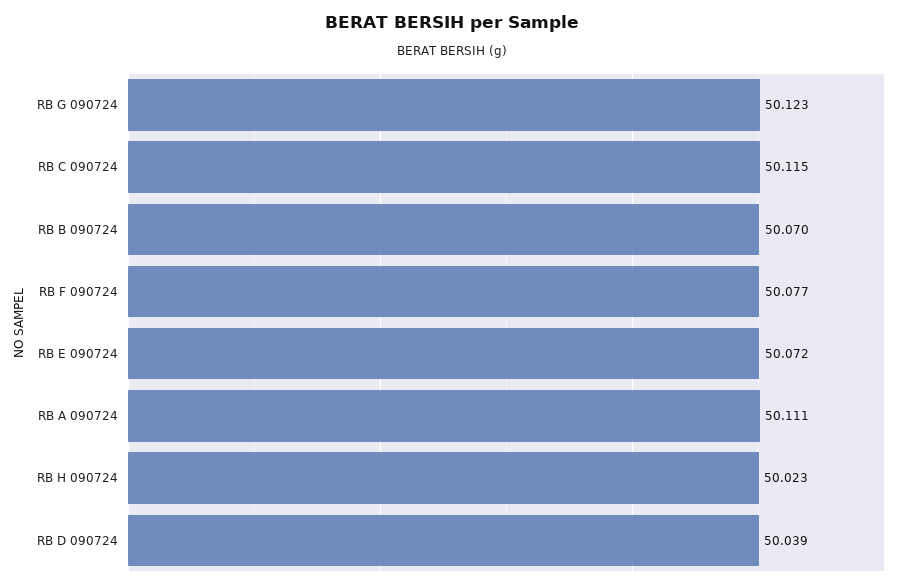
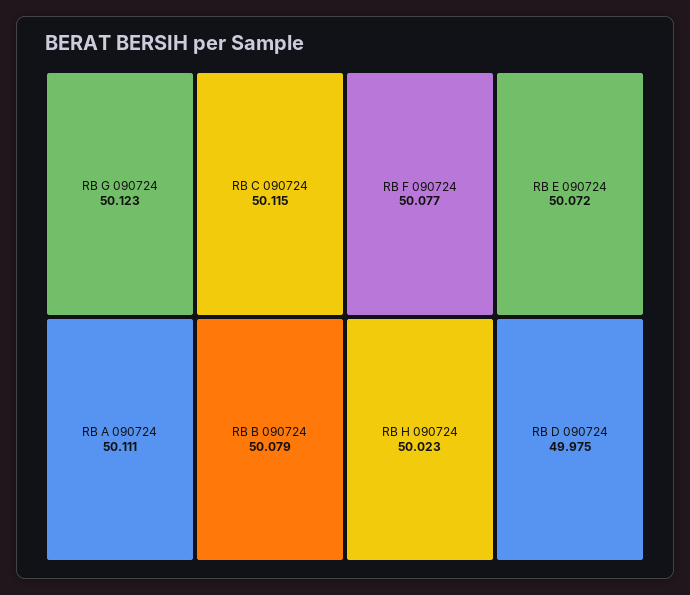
  {
    "RB G 090724": 50.123,
    "RB C 090724": 50.115,
-   "RB B 090724": 50.07,
+   "RB B 090724": 50.079,
    "RB F 090724": 50.077,
    "RB E 090724": 50.072,
    "RB A 090724": 50.111,
    "RB H 090724": 50.023,
-   "RB D 090724": 50.039
+   "RB D 090724": 49.975
  }

